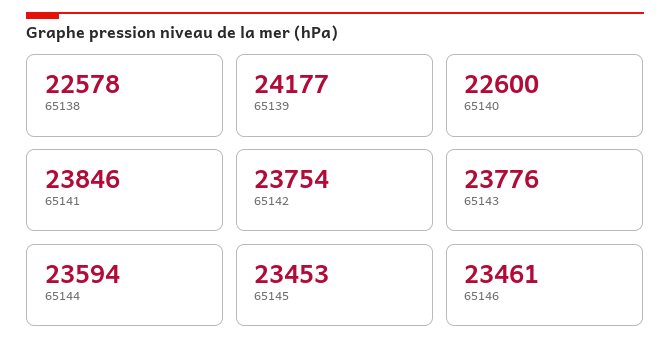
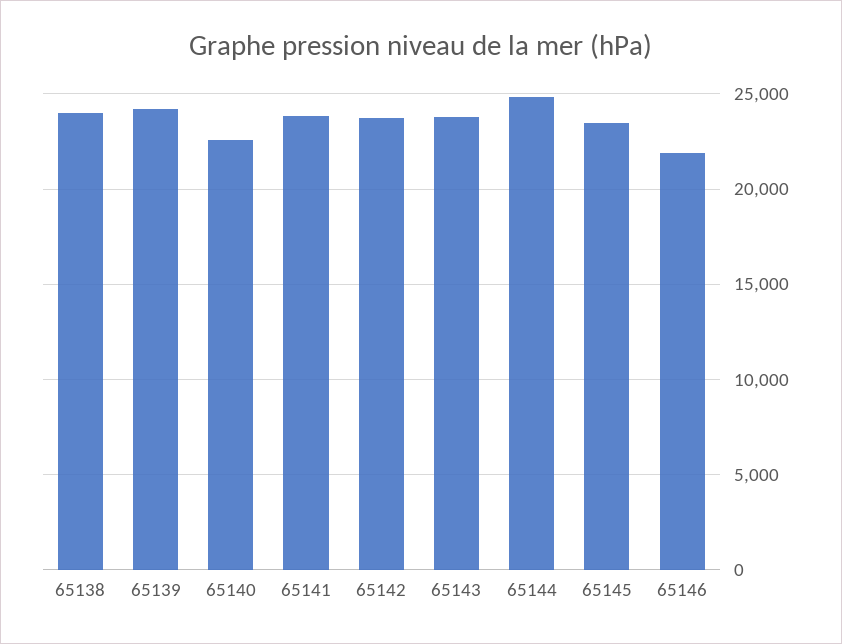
  {
-   "65138": 22578,
+   "65138": 24000,
    "65139": 24177,
    "65140": 22600,
    "65141": 23846,
    "65142": 23754,
    "65143": 23776,
-   "65144": 23594,
+   "65144": 25000,
    "65145": 23453,
-   "65146": 23461
+   "65146": 22000
  }

